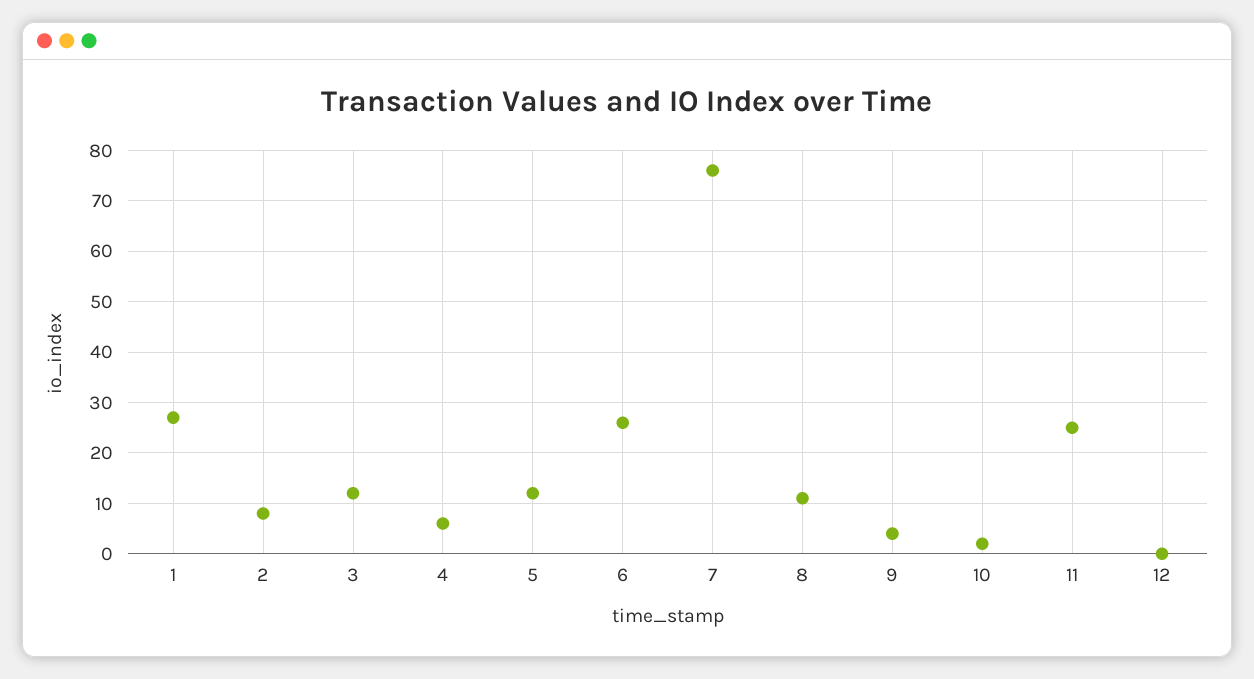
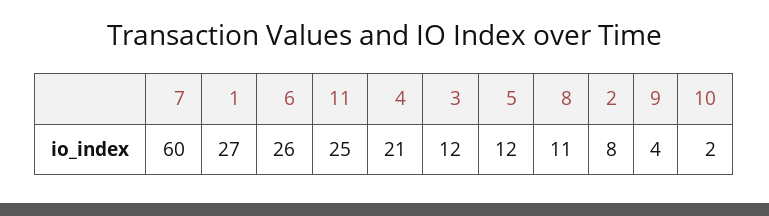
  {
    "1": 27,
    "2": 8,
    "3": 12,
-   "4": 5,
+   "4": 21,
    "5": 12,
    "6": 26,
-   "7": 75,
+   "7": 60,
    "8": 11,
    "9": 4,
    "10": 2,
-   "11": 25,
+   "11": 25
-   "12": 0
  }

